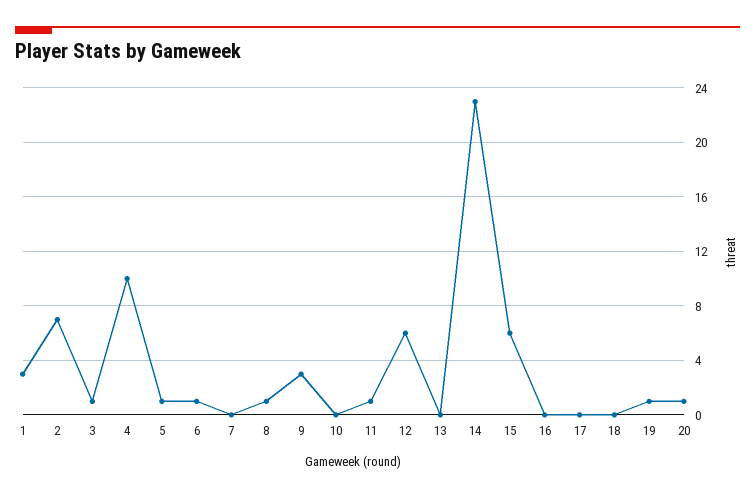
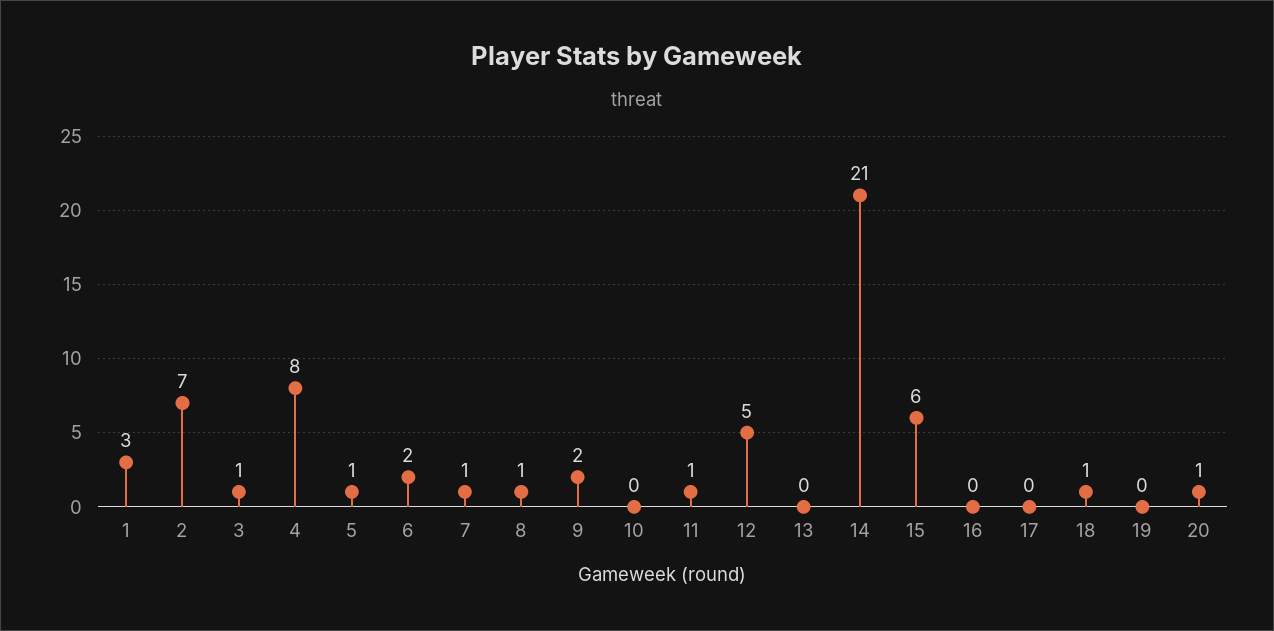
  {
    "1": 3,
    "2": 7,
    "3": 1,
-   "4": 10,
+   "4": 8,
    "5": 1,
-   "6": 1,
+   "6": 2,
-   "7": 0,
+   "7": 1,
    "8": 1,
-   "9": 3,
+   "9": 2,
    "10": 0,
    "11": 1,
-   "12": 6,
+   "12": 5,
    "13": 0,
-   "14": 23,
+   "14": 21,
    "15": 6,
    "16": 0,
    "17": 0,
-   "18": 0,
+   "18": 1,
-   "19": 1,
+   "19": 0,
    "20": 1
  }

